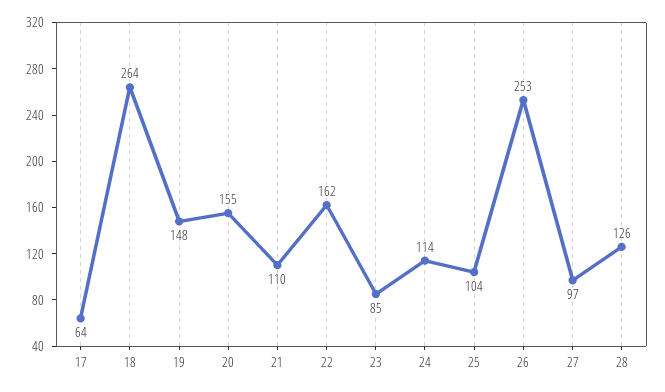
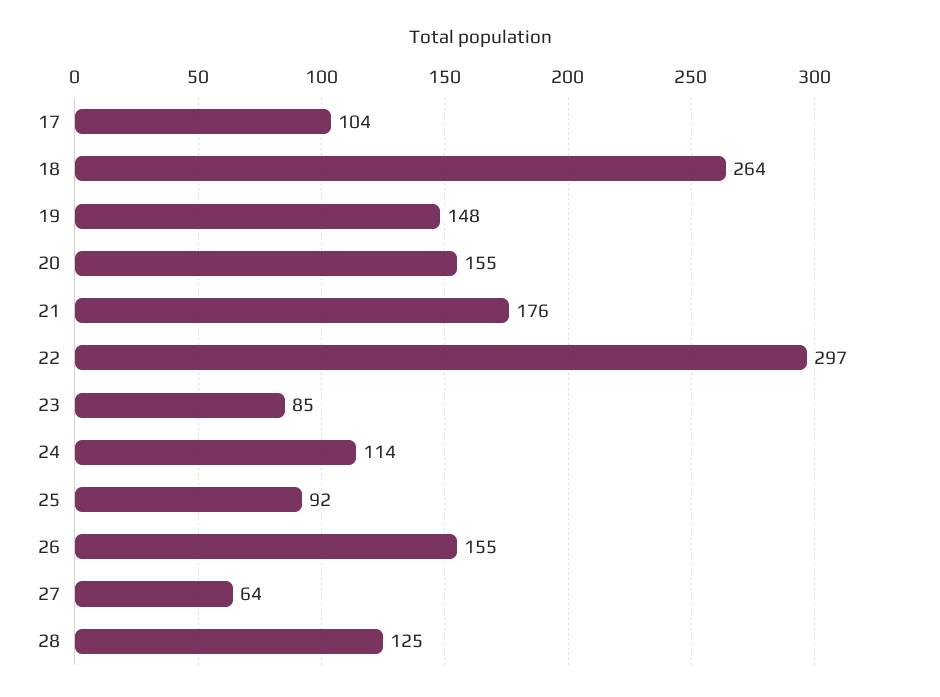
  {
-   "17": 64,
+   "17": 104,
    "18": 264,
    "19": 148,
    "20": 155,
-   "21": 110,
+   "21": 176,
-   "22": 162,
+   "22": 297,
    "23": 85,
    "24": 114,
-   "25": 104,
+   "25": 92,
-   "26": 253,
+   "26": 155,
-   "27": 97,
+   "27": 64,
-   "28": 126
+   "28": 125
  }

